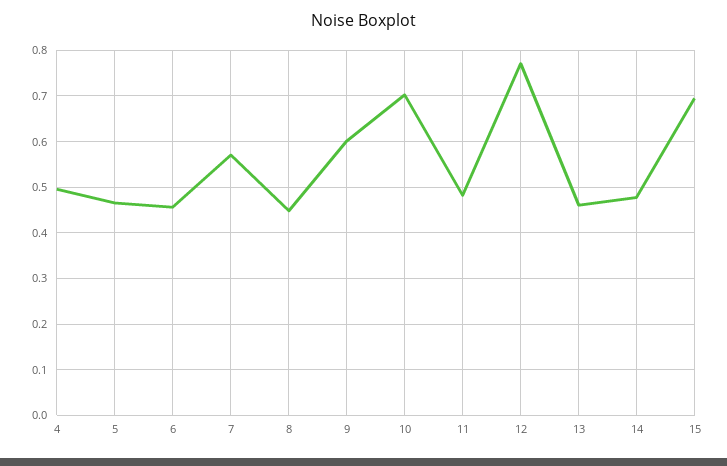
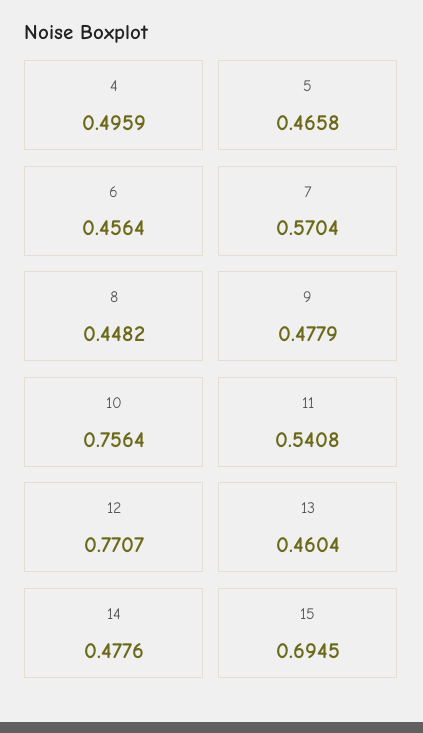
  {
    "4": 0.4959,
    "5": 0.4658,
    "6": 0.4564,
    "7": 0.5704,
    "8": 0.4482,
-   "9": 0.6,
+   "9": 0.4779,
-   "10": 0.7,
+   "10": 0.7564,
-   "11": 0.48,
+   "11": 0.5408,
    "12": 0.7707,
    "13": 0.4604,
    "14": 0.4776,
    "15": 0.6945
  }

